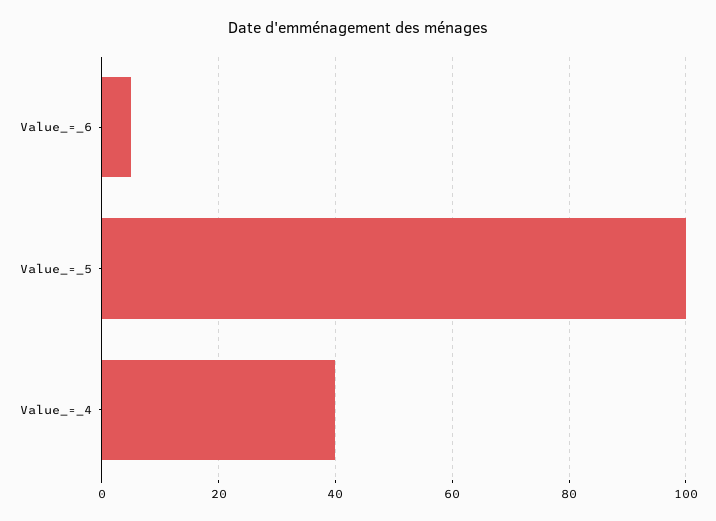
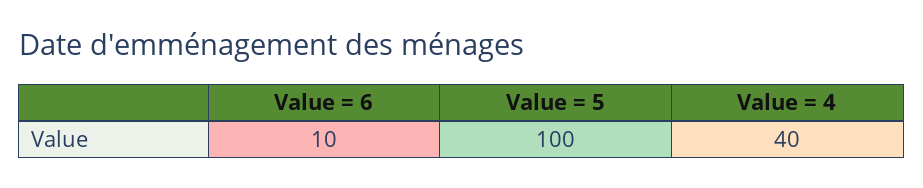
  {
-   "Value_=_6": 5,
+   "Value_=_6": 10,
    "Value_=_5": 100,
    "Value_=_4": 40
  }

